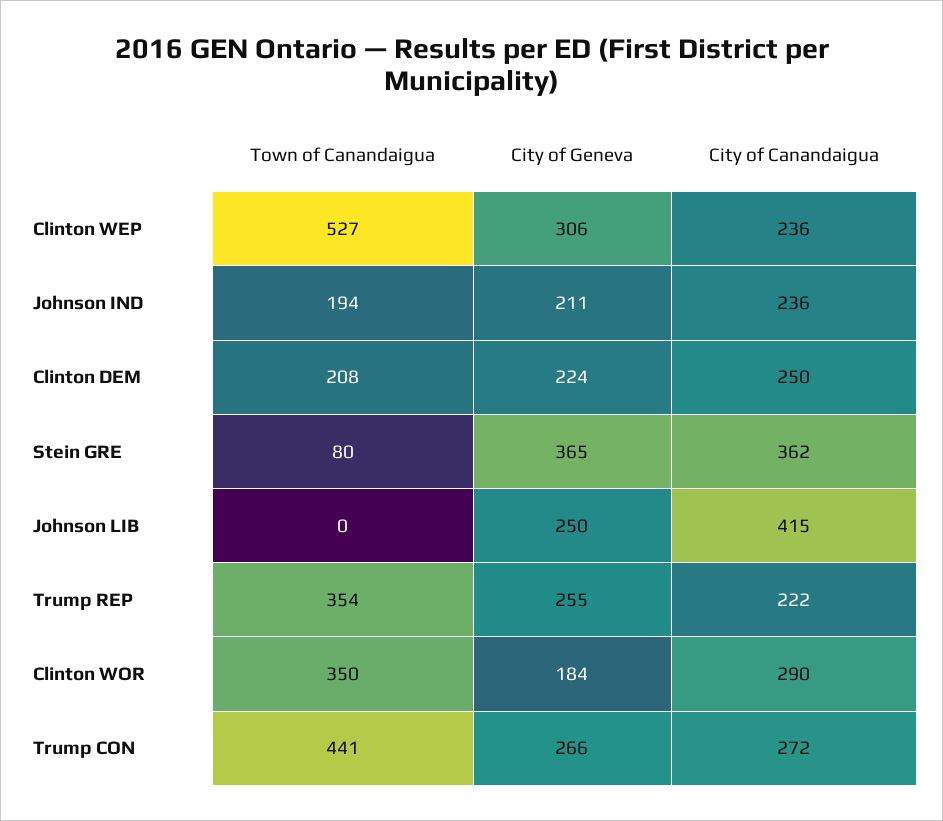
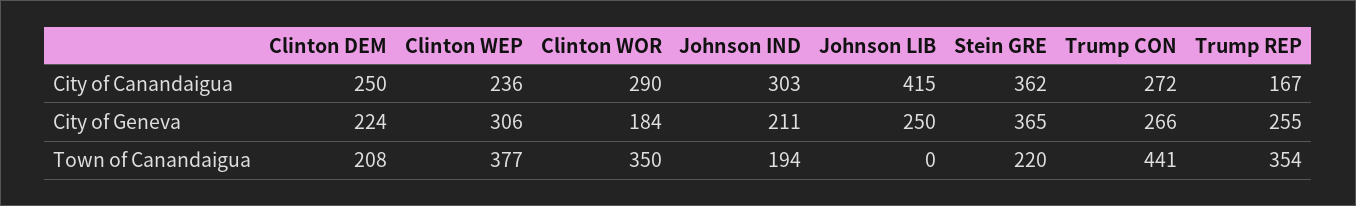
  {
    "Town of Canandaigua": {
-     "Clinton WEP": 527,
+     "Clinton WEP": 377,
      "Johnson IND": 194,
      "Clinton DEM": 208,
-     "Stein GRE": 80,
+     "Stein GRE": 220,
      "Johnson LIB": 0,
      "Trump REP": 354,
      "Clinton WOR": 350,
      "Trump CON": 441
    },
    "City of Geneva": {
      "Clinton WEP": 306,
      "Johnson IND": 211,
      "Clinton DEM": 224,
      "Stein GRE": 365,
      "Johnson LIB": 250,
      "Trump REP": 255,
      "Clinton WOR": 184,
      "Trump CON": 266
    },
    "City of Canandaigua": {
      "Clinton WEP": 236,
-     "Johnson IND": 236,
+     "Johnson IND": 303,
      "Clinton DEM": 250,
      "Stein GRE": 362,
      "Johnson LIB": 415,
-     "Trump REP": 222,
+     "Trump REP": 167,
      "Clinton WOR": 290,
      "Trump CON": 272
    }
  }

